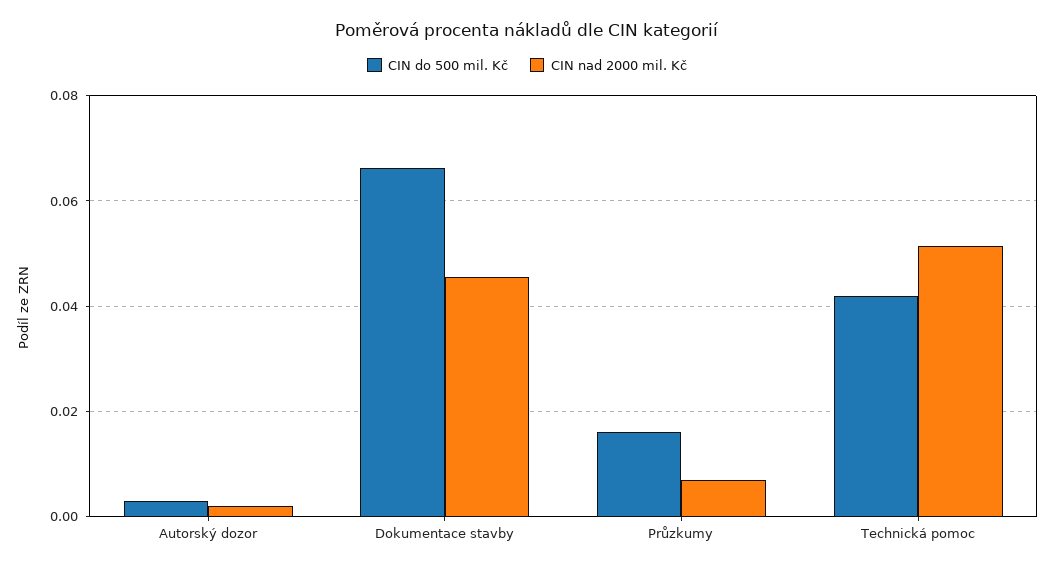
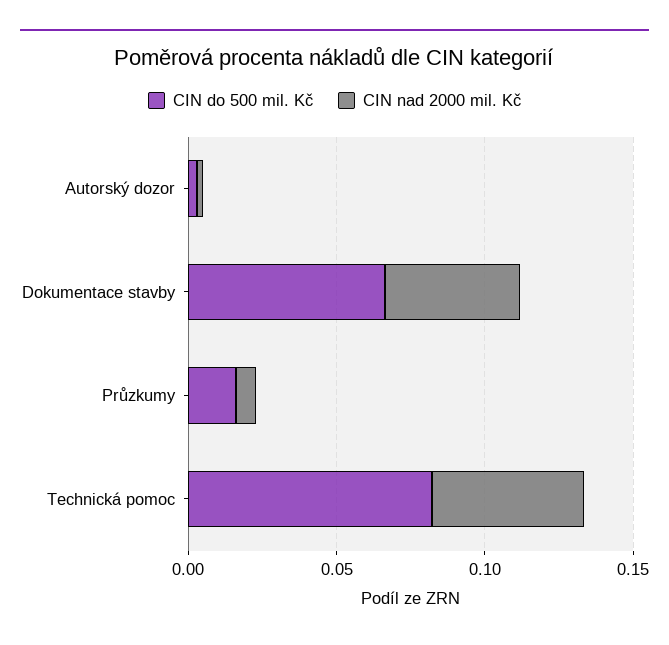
  {
    "CIN do 500 mil. Kč": {
      "Autorský dozor": 0.004,
      "Dokumentace stavby": 0.066,
      "Průzkumy": 0.016,
-     "Technická pomoc": 0.042
+     "Technická pomoc": 0.08
    },
    "CIN nad 2000 mil. Kč": {
      "Autorský dozor": 0.002,
      "Dokumentace stavby": 0.046,
      "Průzkumy": 0.008,
      "Technická pomoc": 0.052
    }
  }

